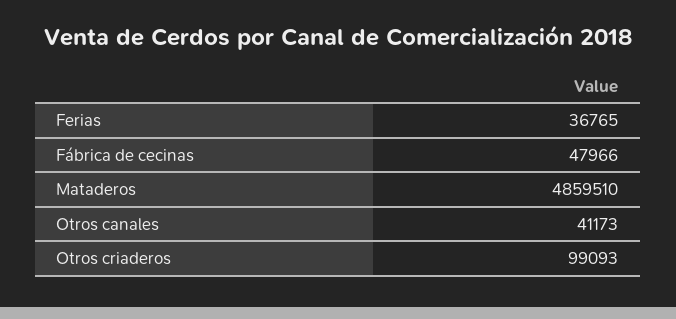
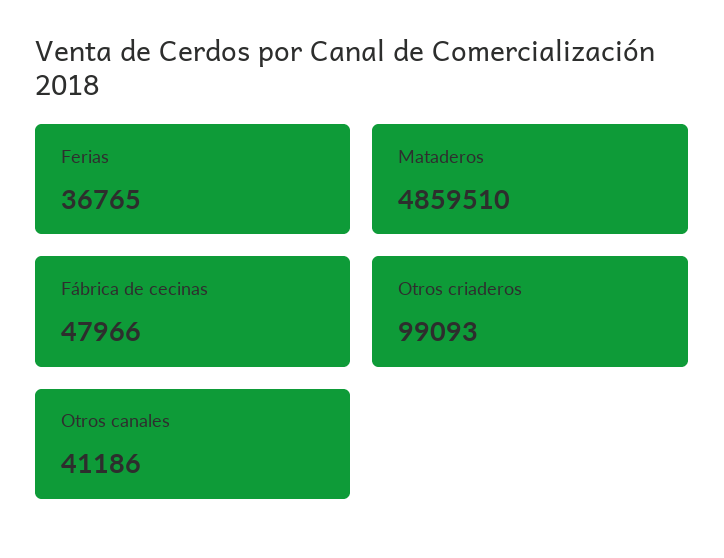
  {
    "Ferias": 36765,
    "Fábrica de cecinas": 47966,
    "Mataderos": 4859510,
-   "Otros canales": 41173,
+   "Otros canales": 41186,
    "Otros criaderos": 99093
  }

